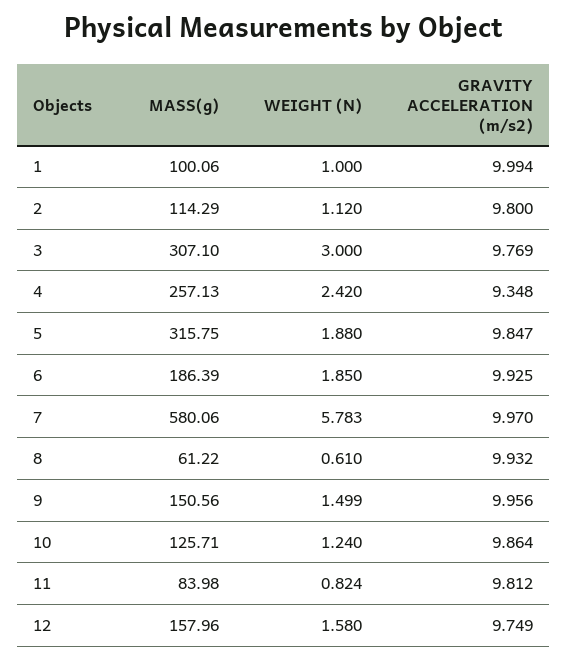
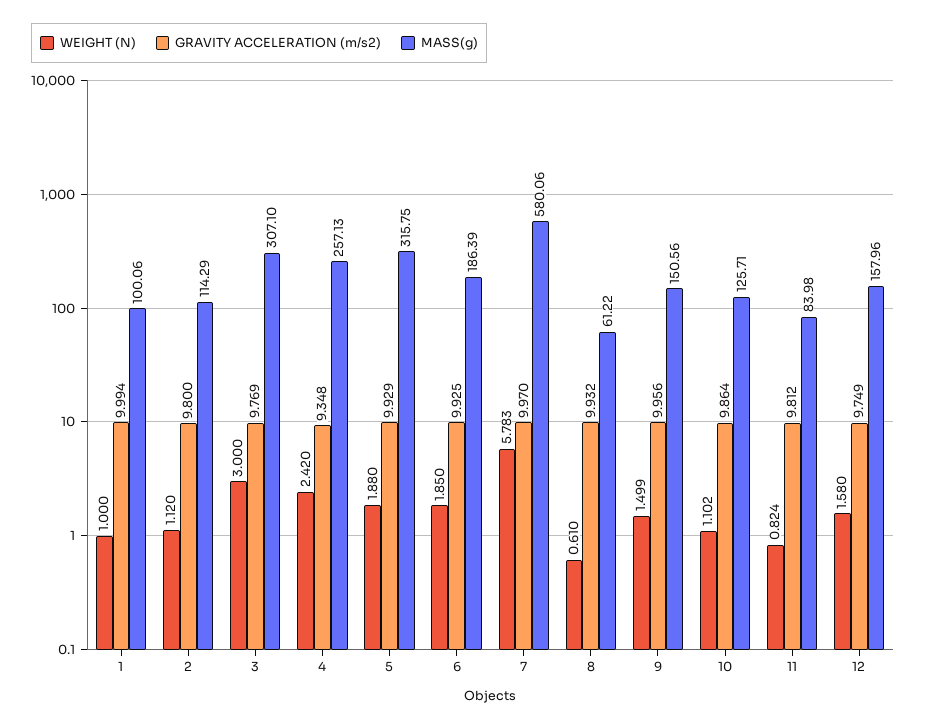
  {
    "MASS(g)": {
      "1": 100.06,
      "2": 114.29,
      "3": 307.1,
      "4": 257.13,
      "5": 315.75,
      "6": 186.39,
      "7": 580.06,
      "8": 61.22,
      "9": 150.56,
      "10": 125.71,
      "11": 83.98,
      "12": 157.96
    },
    "WEIGHT (N)": {
      "1": 1,
      "2": 1.12,
      "3": 3,
      "4": 2.42,
      "5": 1.88,
      "6": 1.85,
      "7": 5.783,
      "8": 0.61,
      "9": 1.499,
-     "10": 1.24,
+     "10": 1.102,
      "11": 0.824,
      "12": 1.58
    },
    "GRAVITY ACCELERATION (m/s2)": {
      "1": 9.994,
      "2": 9.8,
      "3": 9.769,
      "4": 9.348,
-     "5": 9.847,
+     "5": 9.929,
      "6": 9.925,
      "7": 9.97,
      "8": 9.932,
      "9": 9.956,
      "10": 9.864,
      "11": 9.812,
      "12": 9.749
    }
  }

